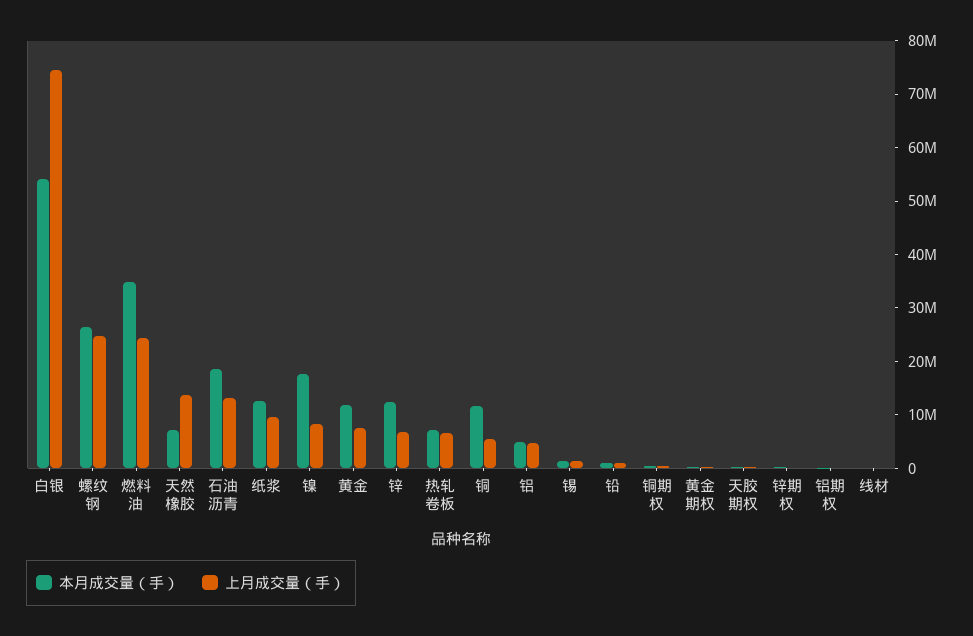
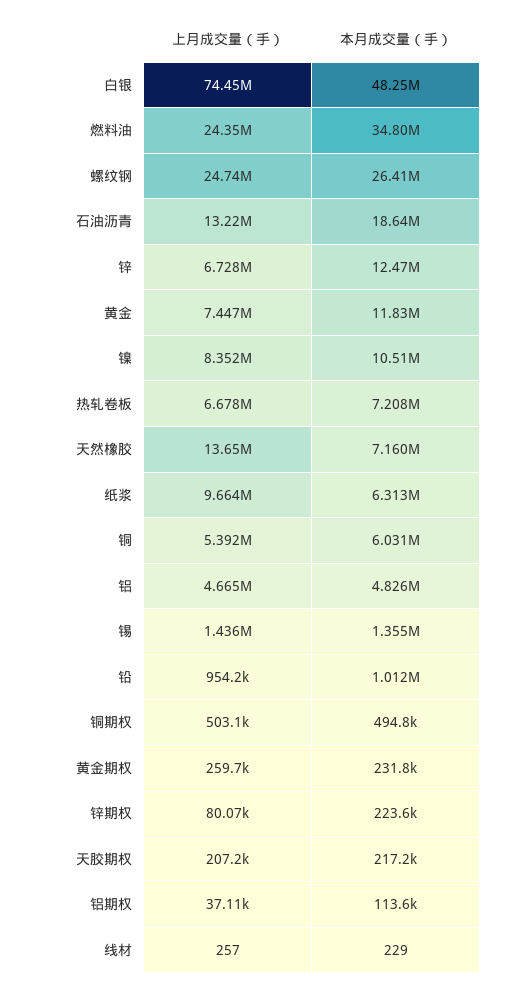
  {
    "本月成交量（手）": {
-     "白银": 54000000,
+     "白银": 48250000,
      "螺纹钢": 26410000,
      "燃料油": 34800000,
      "天然橡胶": 7160000,
      "石油沥青": 18640000,
-     "纸浆": 12000000,
+     "纸浆": 6313000,
-     "镍": 18000000,
+     "镍": 10510000,
      "黄金": 11830000,
      "锌": 12470000,
      "热轧卷板": 7208000,
-     "铜": 12000000,
+     "铜": 6031000,
      "铝": 4826000,
      "锡": 1355000,
      "铅": 1012000,
      "铜期权": 494800,
      "黄金期权": 231800,
      "天胶期权": 217200,
      "锌期权": 223600,
      "铝期权": 113600,
      "线材": 229
    },
    "上月成交量（手）": {
      "白银": 74450000,
      "螺纹钢": 24740000,
      "燃料油": 24350000,
      "天然橡胶": 13650000,
      "石油沥青": 13220000,
      "纸浆": 9664000,
      "镍": 8352000,
      "黄金": 7447000,
      "锌": 6728000,
      "热轧卷板": 6678000,
      "铜": 5392000,
      "铝": 4665000,
      "锡": 1436000,
      "铅": 954200,
      "铜期权": 503100,
      "黄金期权": 259700,
      "天胶期权": 207200,
      "锌期权": 80070,
      "铝期权": 37110,
      "线材": 257
    }
  }

